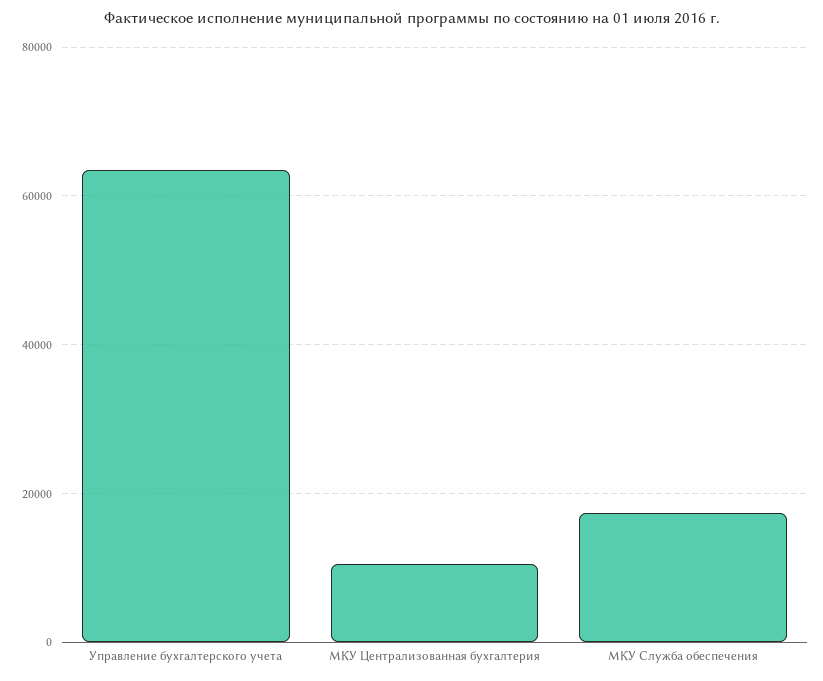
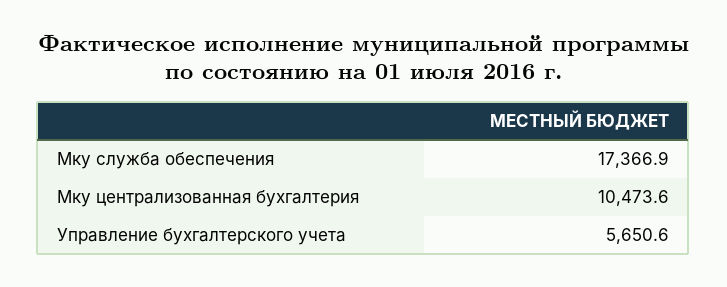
  {
-   "Управление бухгалтерского учета": 64000,
+   "Управление бухгалтерского учета": 5650.6,
    "МКУ Централизованная бухгалтерия": 10473.6,
    "МКУ Служба обеспечения": 17366.9
  }

